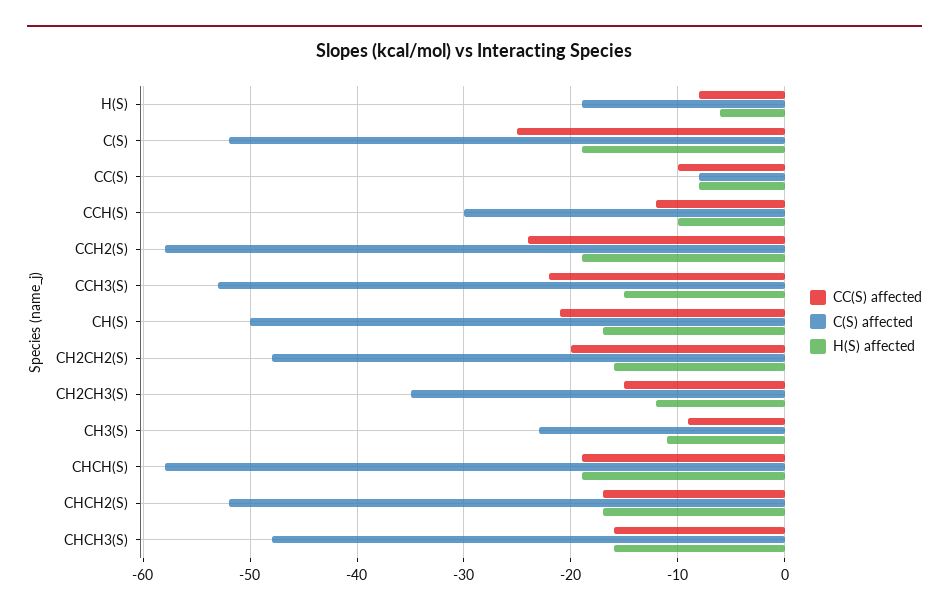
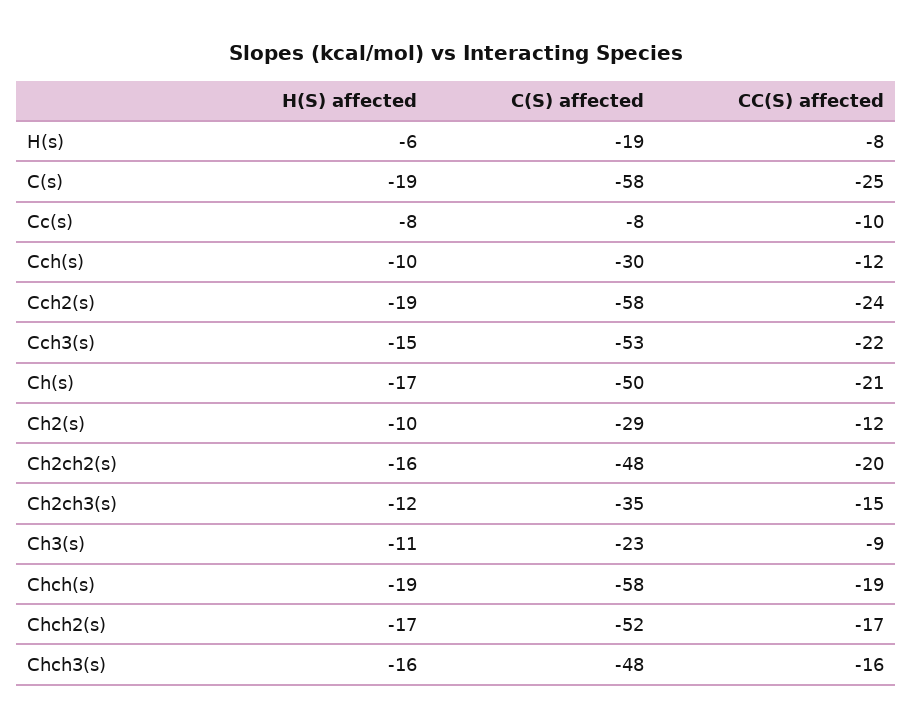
  {
    "CC(S) affected": {
      "H(S)": -8,
      "C(S)": -25,
      "CC(S)": -10,
      "CCH(S)": -12,
      "CCH2(S)": -24,
      "CCH3(S)": -22,
      "CH(S)": -21,
      "CH2CH2(S)": -20,
      "CH2CH3(S)": -15,
      "CH3(S)": -9,
      "CHCH(S)": -19,
      "CHCH2(S)": -17,
-     "CHCH3(S)": -16
+     "CHCH3(S)": -16,
+     "Ch2(s)": -12
    },
    "C(S) affected": {
      "H(S)": -19,
-     "C(S)": -52,
+     "C(S)": -58,
      "CC(S)": -8,
      "CCH(S)": -30,
      "CCH2(S)": -58,
      "CCH3(S)": -53,
      "CH(S)": -50,
      "CH2CH2(S)": -48,
      "CH2CH3(S)": -35,
      "CH3(S)": -23,
      "CHCH(S)": -58,
      "CHCH2(S)": -52,
-     "CHCH3(S)": -48
+     "CHCH3(S)": -48,
+     "Ch2(s)": -29
    },
    "H(S) affected": {
      "H(S)": -6,
      "C(S)": -19,
      "CC(S)": -8,
      "CCH(S)": -10,
      "CCH2(S)": -19,
      "CCH3(S)": -15,
      "CH(S)": -17,
      "CH2CH2(S)": -16,
      "CH2CH3(S)": -12,
      "CH3(S)": -11,
      "CHCH(S)": -19,
      "CHCH2(S)": -17,
-     "CHCH3(S)": -16
+     "CHCH3(S)": -16,
+     "Ch2(s)": -10
    }
  }

